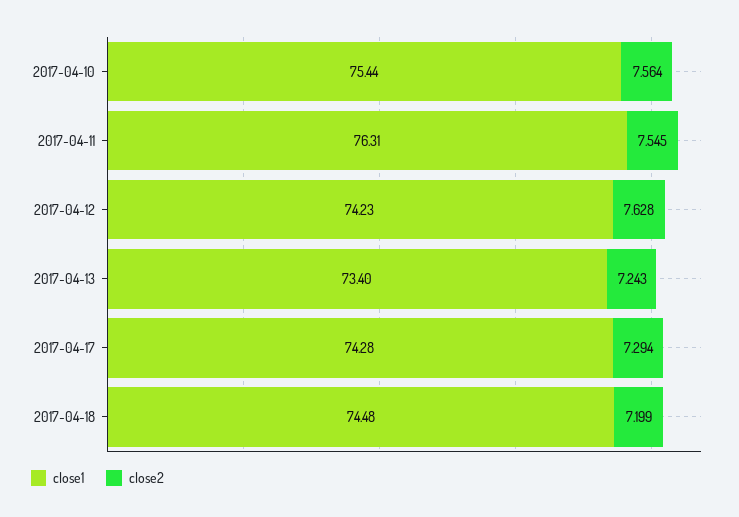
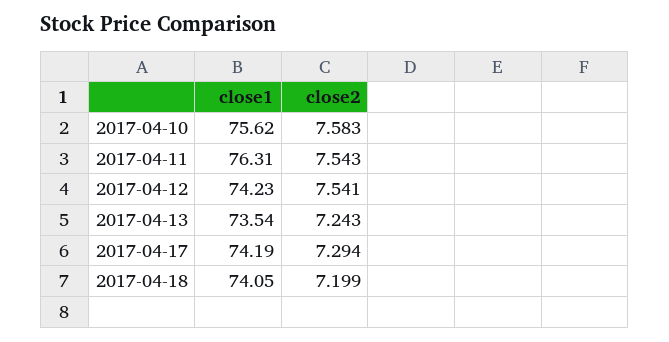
  {
    "close1": {
-     "2017-04-10": 75.44,
+     "2017-04-10": 75.62,
      "2017-04-11": 76.31,
      "2017-04-12": 74.23,
-     "2017-04-13": 73.4,
+     "2017-04-13": 73.54,
-     "2017-04-17": 74.28,
+     "2017-04-17": 74.19,
-     "2017-04-18": 74.48
+     "2017-04-18": 74.05
    },
    "close2": {
-     "2017-04-10": 7.564,
+     "2017-04-10": 7.583,
-     "2017-04-11": 7.545,
+     "2017-04-11": 7.543,
-     "2017-04-12": 7.628,
+     "2017-04-12": 7.541,
      "2017-04-13": 7.243,
      "2017-04-17": 7.294,
      "2017-04-18": 7.199
    }
  }

